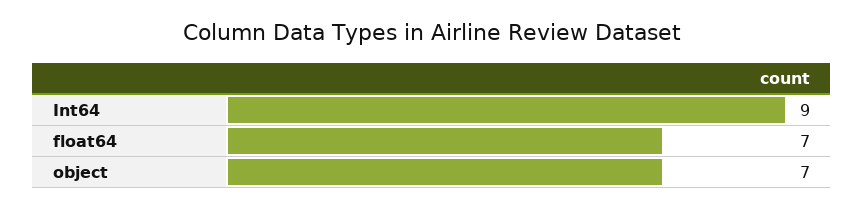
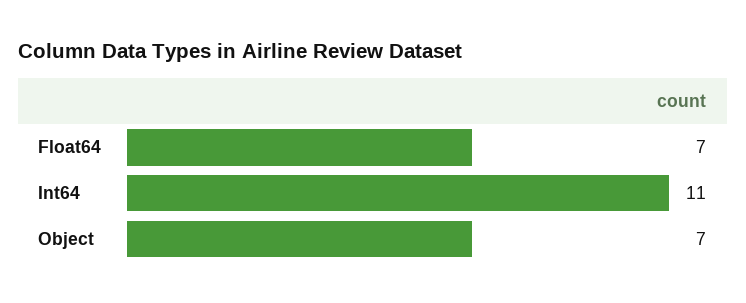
  {
-   "Int64": 9,
+   "Int64": 11,
    "float64": 7,
    "object": 7
  }

